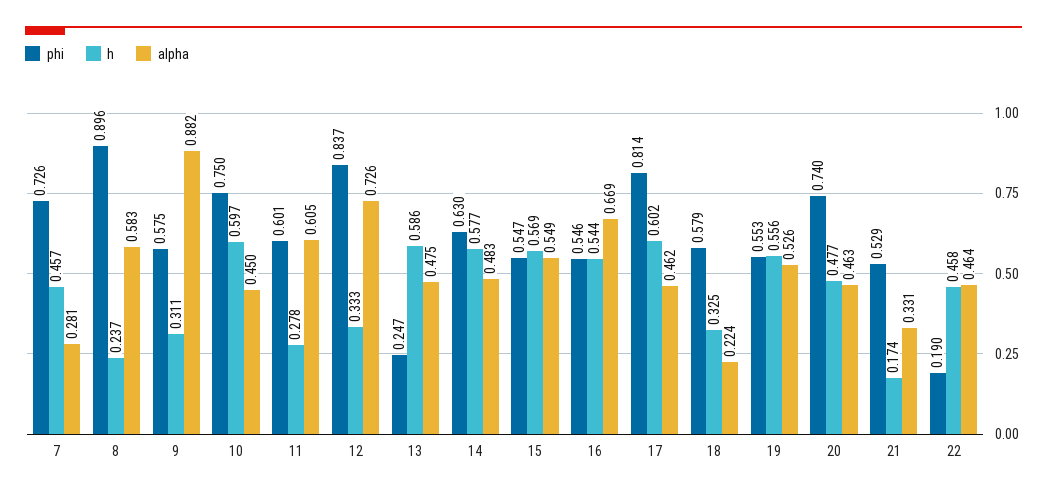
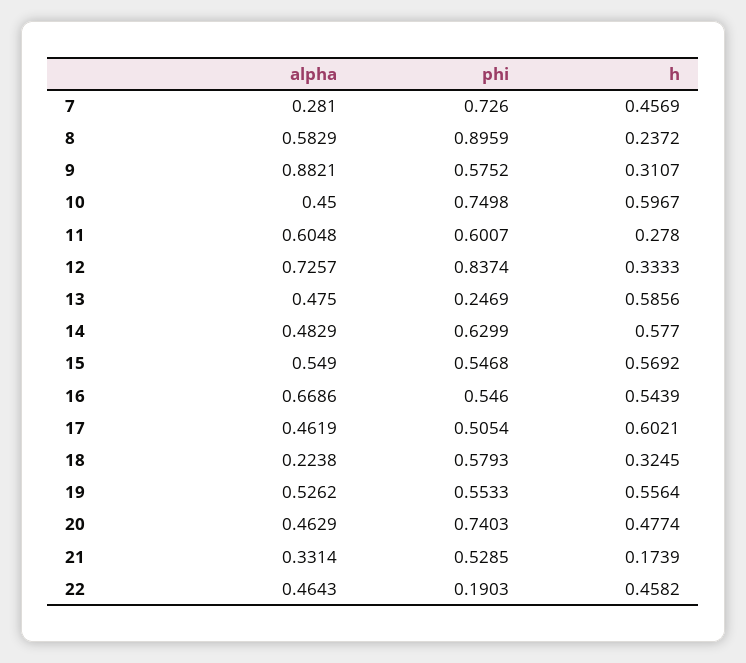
  {
    "phi": {
      "7": 0.726,
      "8": 0.8959,
      "9": 0.5752,
      "10": 0.7498,
      "11": 0.6007,
      "12": 0.8374,
      "13": 0.2469,
      "14": 0.6299,
      "15": 0.5468,
      "16": 0.546,
-     "17": 0.814,
+     "17": 0.5054,
      "18": 0.5793,
      "19": 0.5533,
      "20": 0.7403,
      "21": 0.5285,
      "22": 0.1903
    },
    "h": {
      "7": 0.4569,
      "8": 0.2372,
      "9": 0.3107,
      "10": 0.5967,
      "11": 0.278,
      "12": 0.3333,
      "13": 0.5856,
      "14": 0.577,
      "15": 0.5692,
      "16": 0.5439,
      "17": 0.6021,
      "18": 0.3245,
      "19": 0.5564,
      "20": 0.4774,
      "21": 0.1739,
      "22": 0.4582
    },
    "alpha": {
      "7": 0.281,
      "8": 0.5829,
      "9": 0.8821,
      "10": 0.45,
      "11": 0.6048,
      "12": 0.7257,
      "13": 0.475,
      "14": 0.4829,
      "15": 0.549,
      "16": 0.6686,
      "17": 0.4619,
      "18": 0.2238,
      "19": 0.5262,
      "20": 0.4629,
      "21": 0.3314,
      "22": 0.4643
    }
  }

